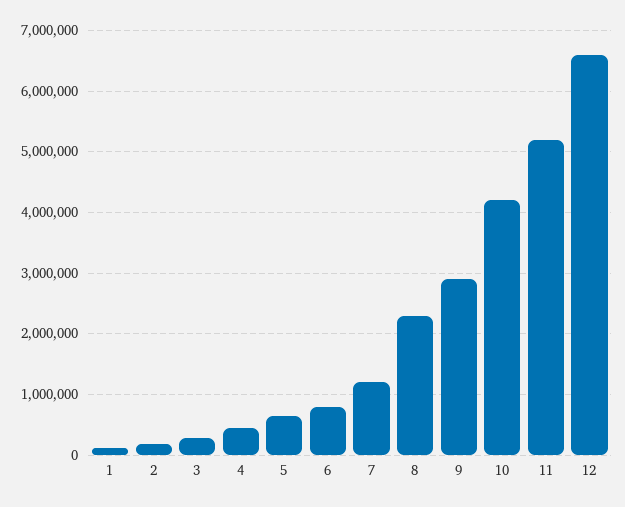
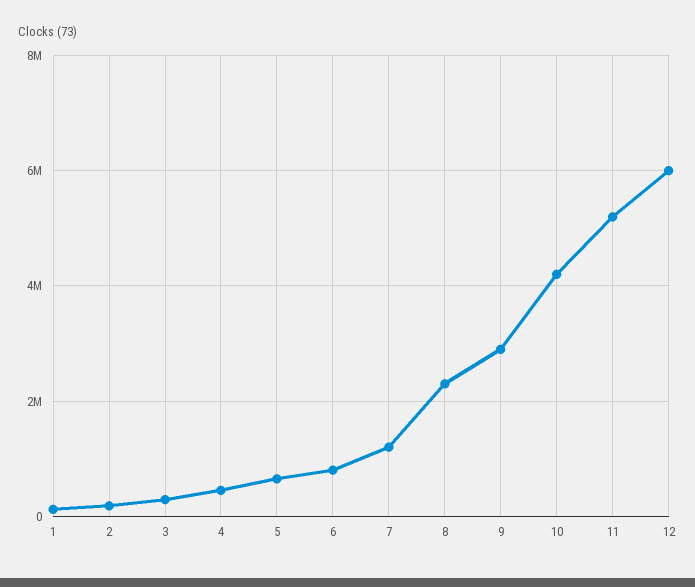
  {
    "1": 100000,
    "2": 200000,
    "3": 300000,
    "4": 500000,
    "5": 700000,
    "6": 800000,
    "7": 1200000,
    "8": 2300000,
    "9": 2900000,
    "10": 4200000,
    "11": 5200000,
-   "12": 6600000
+   "12": 6000000
  }

